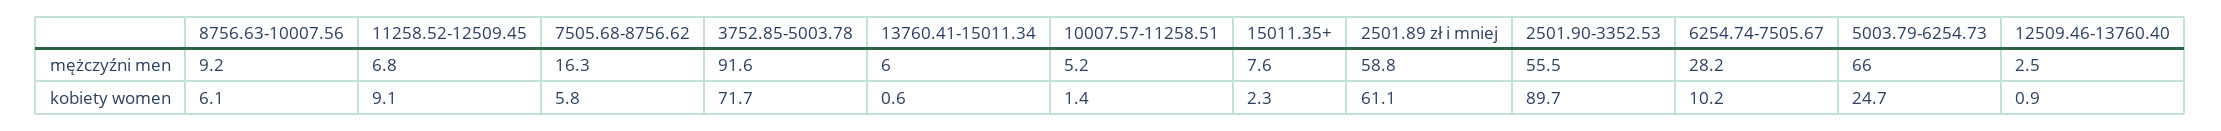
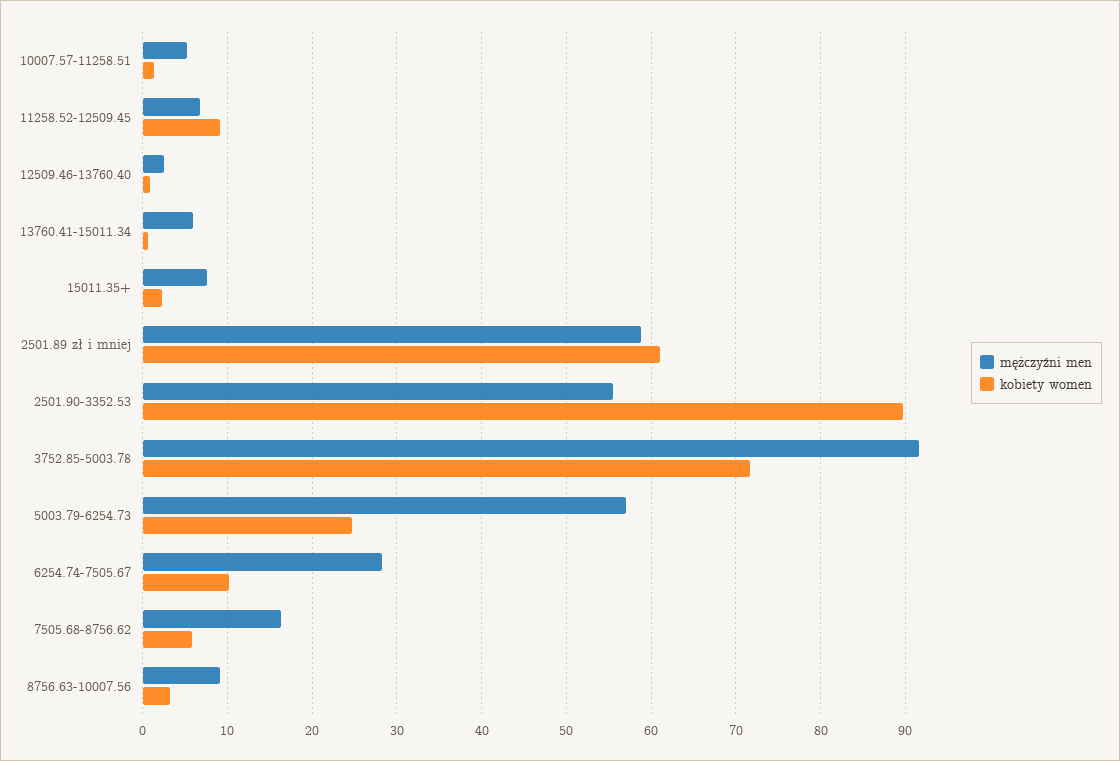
  {
    "mężczyźni men": {
      "8756.63-10007.56": 9.2,
      "11258.52-12509.45": 6.8,
      "7505.68-8756.62": 16.3,
      "3752.85-5003.78": 91.6,
      "13760.41-15011.34": 6,
      "10007.57-11258.51": 5.2,
      "15011.35+": 7.6,
      "2501.89 zł i mniej": 58.8,
      "2501.90-3352.53": 55.5,
      "6254.74-7505.67": 28.2,
-     "5003.79-6254.73": 66,
+     "5003.79-6254.73": 57,
      "12509.46-13760.40": 2.5
    },
    "kobiety women": {
-     "8756.63-10007.56": 6.1,
+     "8756.63-10007.56": 3,
      "11258.52-12509.45": 9.1,
      "7505.68-8756.62": 5.8,
      "3752.85-5003.78": 71.7,
      "13760.41-15011.34": 0.6,
      "10007.57-11258.51": 1.4,
      "15011.35+": 2.3,
      "2501.89 zł i mniej": 61.1,
      "2501.90-3352.53": 89.7,
      "6254.74-7505.67": 10.2,
      "5003.79-6254.73": 24.7,
      "12509.46-13760.40": 0.9
    }
  }

